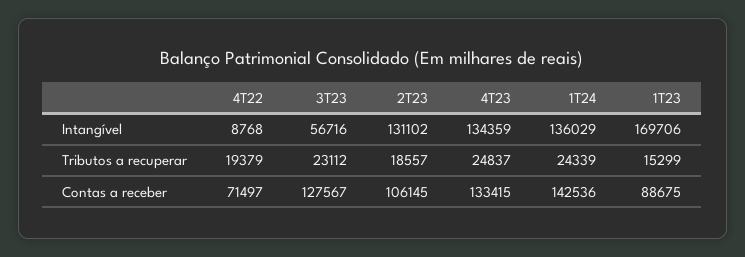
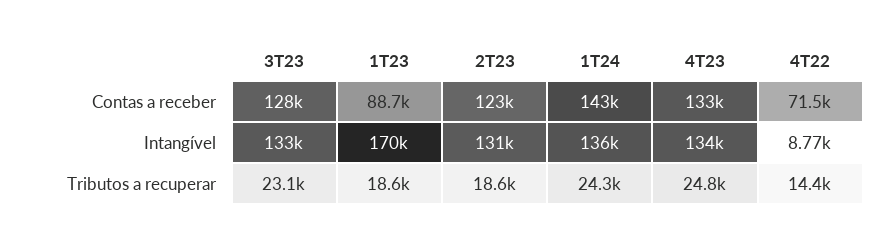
  {
    "4T22": {
      "Intangível": 8768,
-     "Tributos a recuperar": 19379,
+     "Tributos a recuperar": 14400,
      "Contas a receber": 71497
    },
    "3T23": {
-     "Intangível": 56716,
+     "Intangível": 133000,
      "Tributos a recuperar": 23112,
      "Contas a receber": 127567
    },
    "2T23": {
      "Intangível": 131102,
      "Tributos a recuperar": 18557,
-     "Contas a receber": 106145
+     "Contas a receber": 123000
    },
    "4T23": {
      "Intangível": 134359,
      "Tributos a recuperar": 24837,
      "Contas a receber": 133415
    },
    "1T24": {
      "Intangível": 136029,
      "Tributos a recuperar": 24339,
      "Contas a receber": 142536
    },
    "1T23": {
      "Intangível": 169706,
-     "Tributos a recuperar": 15299,
+     "Tributos a recuperar": 18600,
      "Contas a receber": 88675
    }
  }

